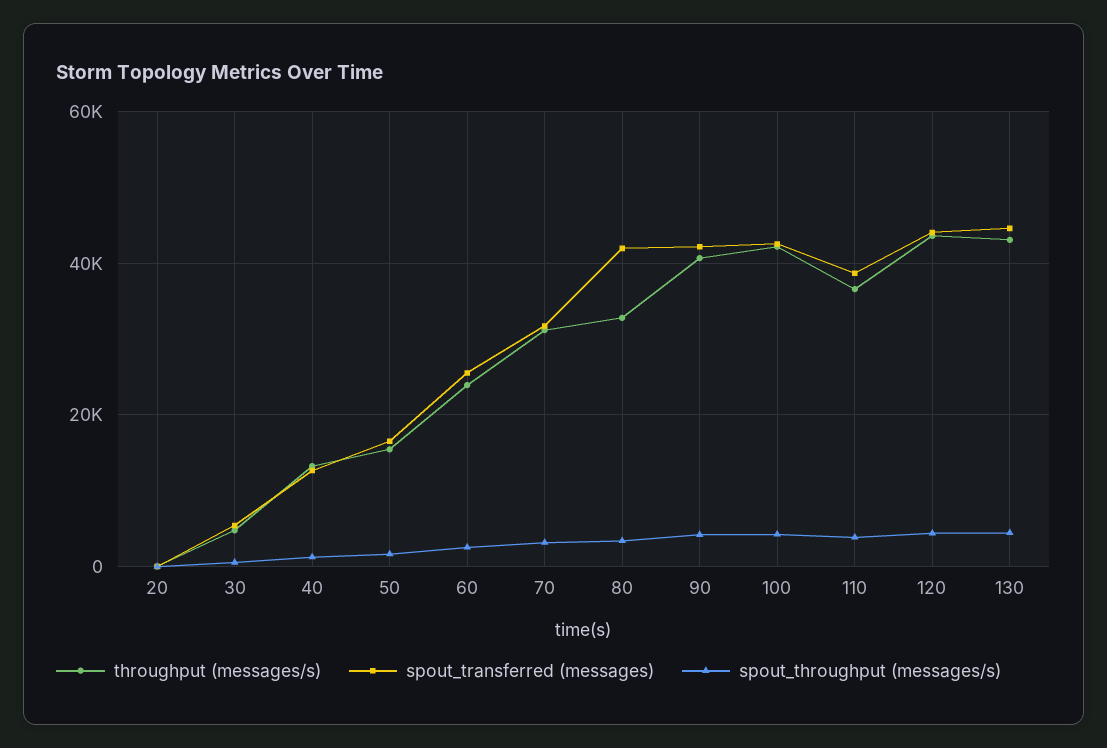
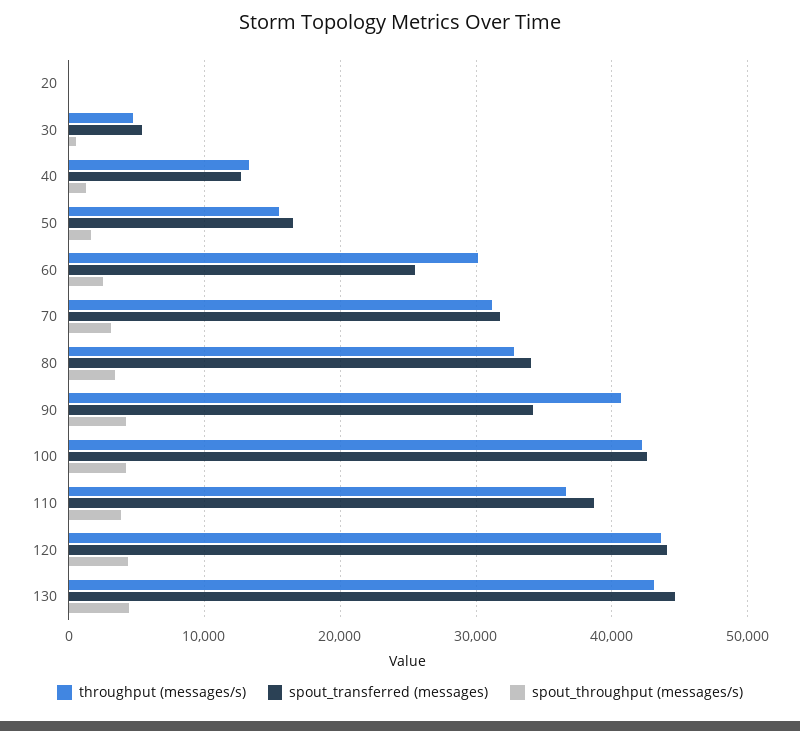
  {
    "throughput (messages/s)": {
      "20": 0,
      "30": 5000,
      "40": 13000,
      "50": 15000,
-     "60": 24000,
+     "60": 30000,
      "70": 31000,
      "80": 33000,
      "90": 41000,
      "100": 42000,
      "110": 37000,
      "120": 44000,
      "130": 43000
    },
    "spout_transferred (messages)": {
      "20": 0,
      "30": 5000,
      "40": 13000,
      "50": 17000,
      "60": 26000,
      "70": 32000,
-     "80": 42000,
+     "80": 34000,
-     "90": 42000,
+     "90": 34000,
      "100": 43000,
      "110": 39000,
      "120": 44000,
      "130": 45000
    },
    "spout_throughput (messages/s)": {
      "20": 0,
      "30": 1000,
      "40": 1000,
      "50": 2000,
      "60": 3000,
      "70": 3000,
      "80": 3000,
      "90": 4000,
      "100": 4000,
      "110": 4000,
      "120": 4000,
      "130": 4000
    }
  }

